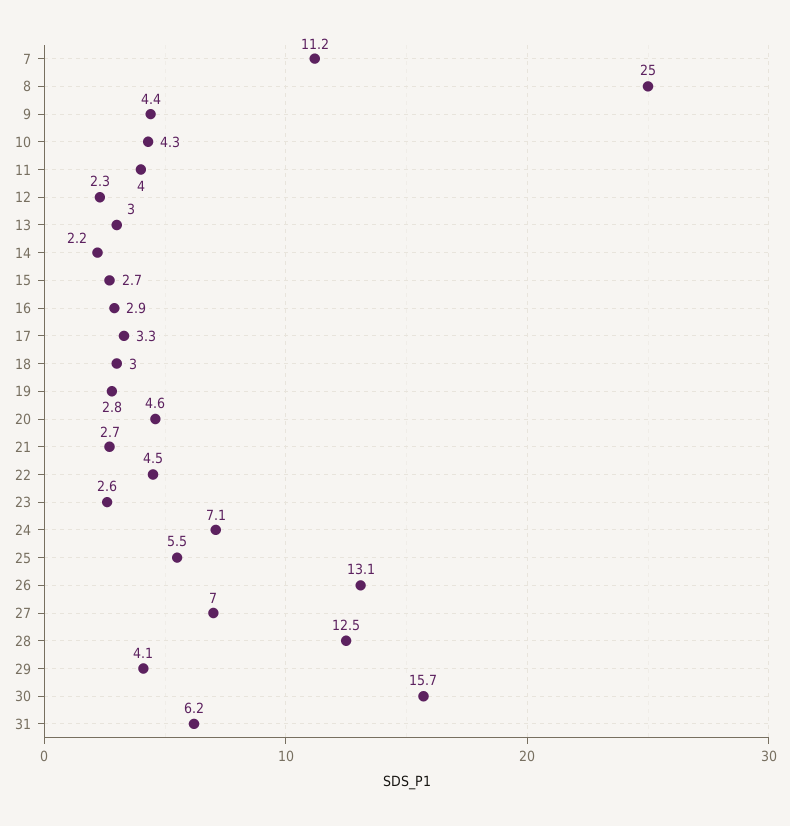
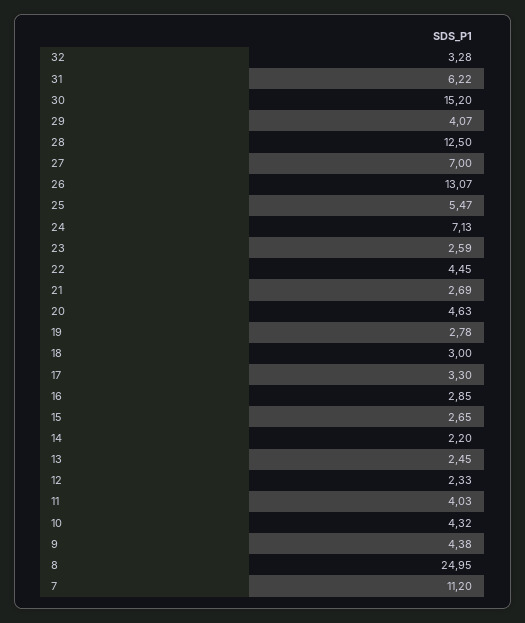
  {
    "7": 11.2,
    "8": 24.95,
    "9": 4.38,
    "10": 4.32,
    "11": 4.03,
    "12": 2.33,
-   "13": 3,
+   "13": 2.45,
    "14": 2.2,
    "15": 2.65,
    "16": 2.85,
    "17": 3.3,
    "18": 3,
    "19": 2.78,
    "20": 4.63,
    "21": 2.69,
    "22": 4.45,
    "23": 2.59,
    "24": 7.13,
    "25": 5.47,
    "26": 13.07,
    "27": 7,
    "28": 12.5,
    "29": 4.07,
-   "30": 15.7,
+   "30": 15.2,
-   "31": 6.22
+   "31": 6.22,
+   "32": 3.28
  }

